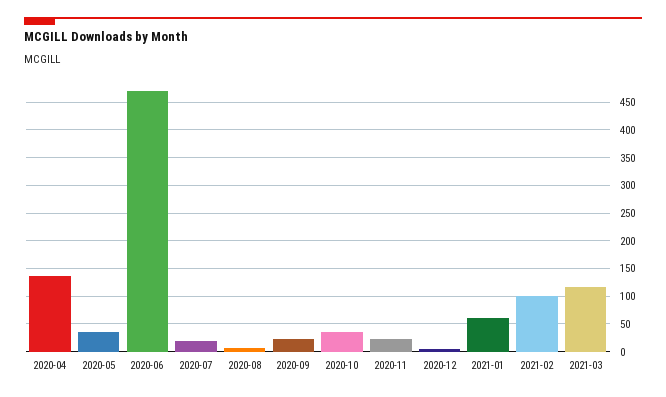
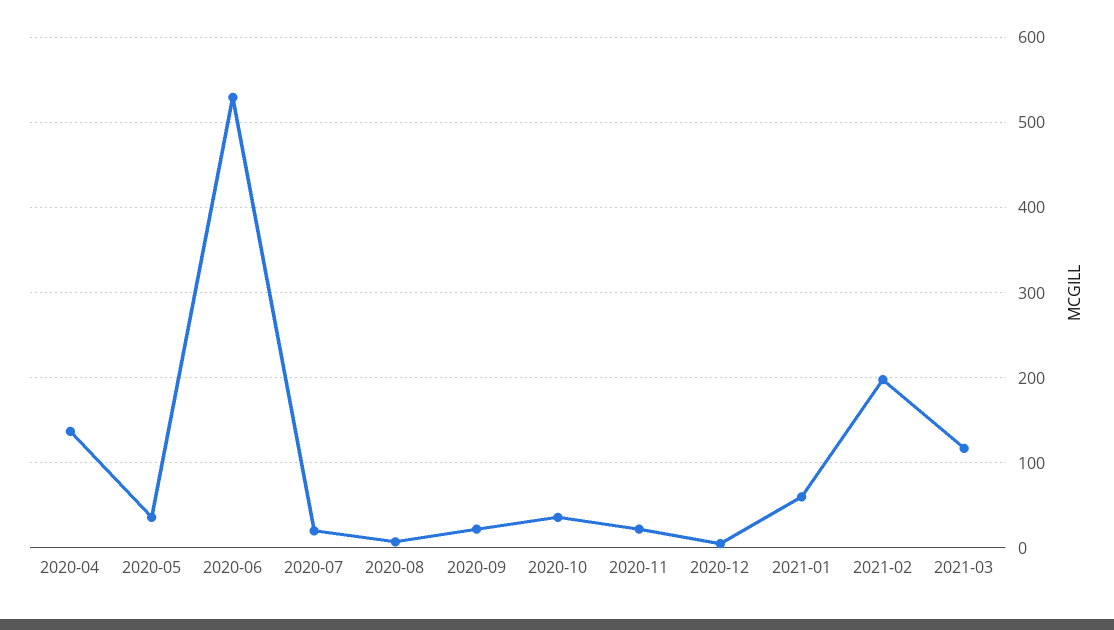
  {
    "2020-04": 140,
    "2020-05": 40,
-   "2020-06": 475,
+   "2020-06": 530,
    "2020-07": 20,
    "2020-08": 10,
    "2020-09": 20,
    "2020-10": 40,
    "2020-11": 20,
    "2020-12": 10,
    "2021-01": 60,
-   "2021-02": 100,
+   "2021-02": 200,
    "2021-03": 120
  }

